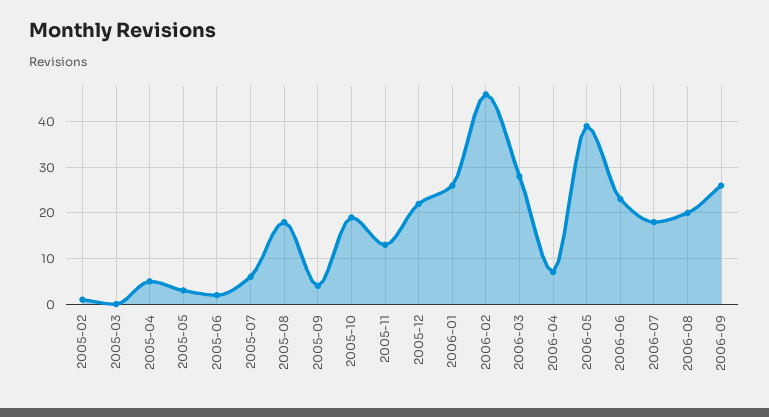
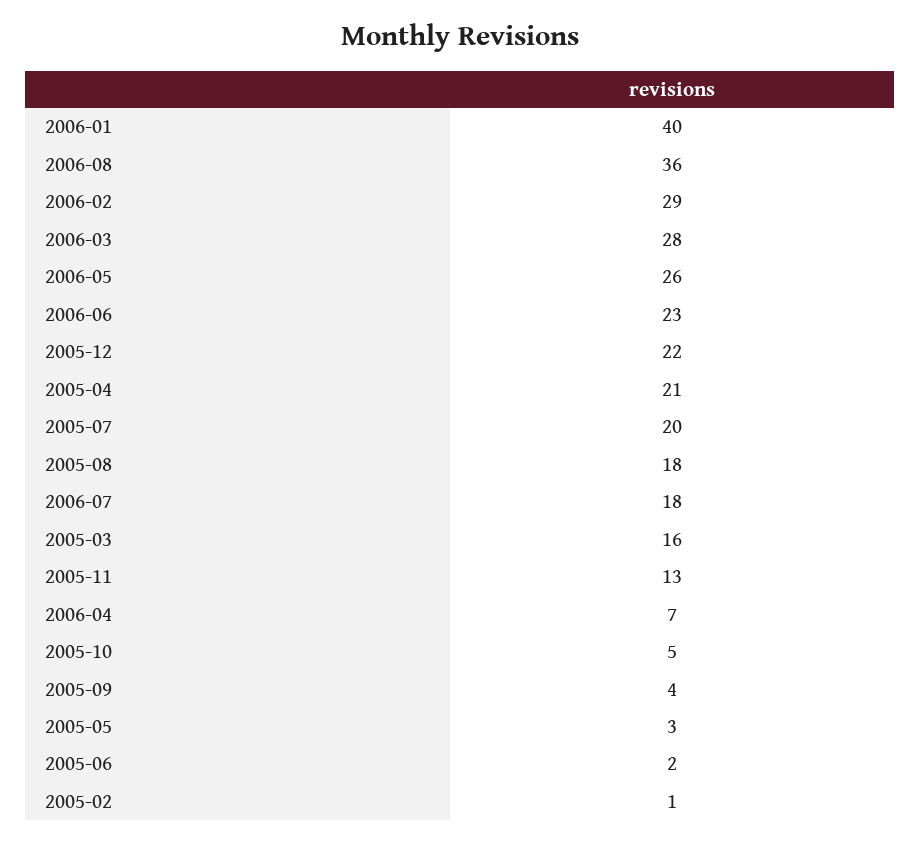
  {
    "2005-02": 1,
-   "2005-03": 0,
+   "2005-03": 16,
-   "2005-04": 5,
+   "2005-04": 21,
    "2005-05": 3,
    "2005-06": 2,
-   "2005-07": 5,
+   "2005-07": 20,
    "2005-08": 18,
    "2005-09": 4,
-   "2005-10": 20,
+   "2005-10": 5,
    "2005-11": 13,
    "2005-12": 22,
-   "2006-01": 25,
+   "2006-01": 40,
-   "2006-02": 45,
+   "2006-02": 29,
    "2006-03": 28,
    "2006-04": 7,
-   "2006-05": 40,
+   "2006-05": 26,
    "2006-06": 23,
    "2006-07": 18,
-   "2006-08": 20,
+   "2006-08": 36
-   "2006-09": 25
  }

